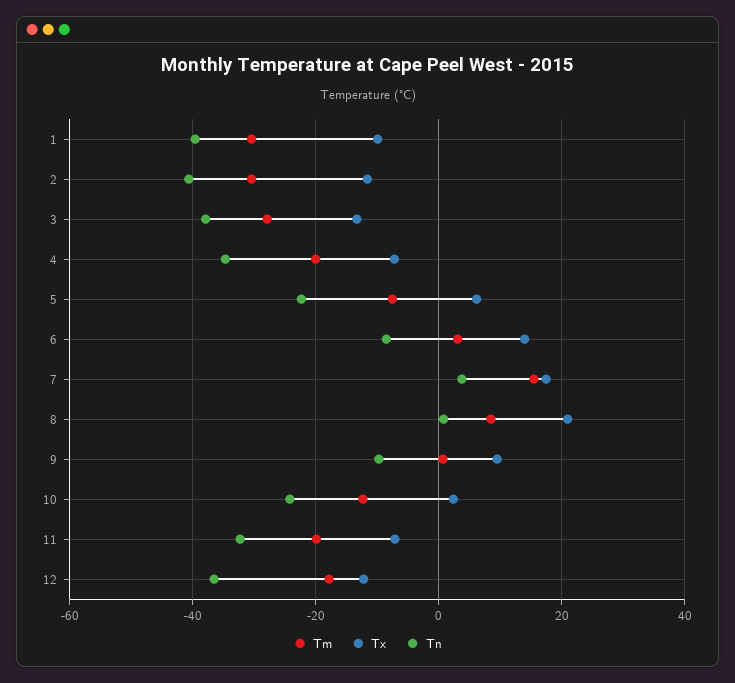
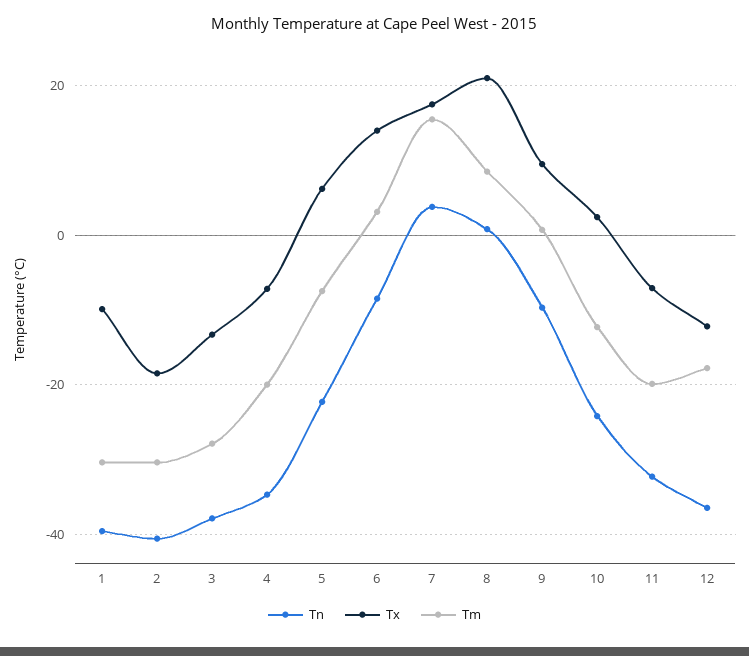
  {
    "Tm": {
      "1": -30,
      "2": -30,
      "3": -28,
      "4": -20,
      "5": -8,
      "6": 4,
      "7": 16,
      "8": 8,
      "9": 0,
      "10": -12,
      "11": -20,
      "12": -18
    },
    "Tx": {
      "1": -10,
-     "2": -12,
+     "2": -18,
      "3": -14,
      "4": -8,
      "5": 6,
      "6": 14,
      "7": 18,
      "8": 22,
      "9": 10,
      "10": 2,
      "11": -8,
      "12": -12
    },
    "Tn": {
      "1": -40,
      "2": -40,
      "3": -38,
      "4": -34,
      "5": -22,
      "6": -8,
      "7": 4,
      "8": 0,
      "9": -10,
      "10": -24,
      "11": -32,
      "12": -36
    }
  }

